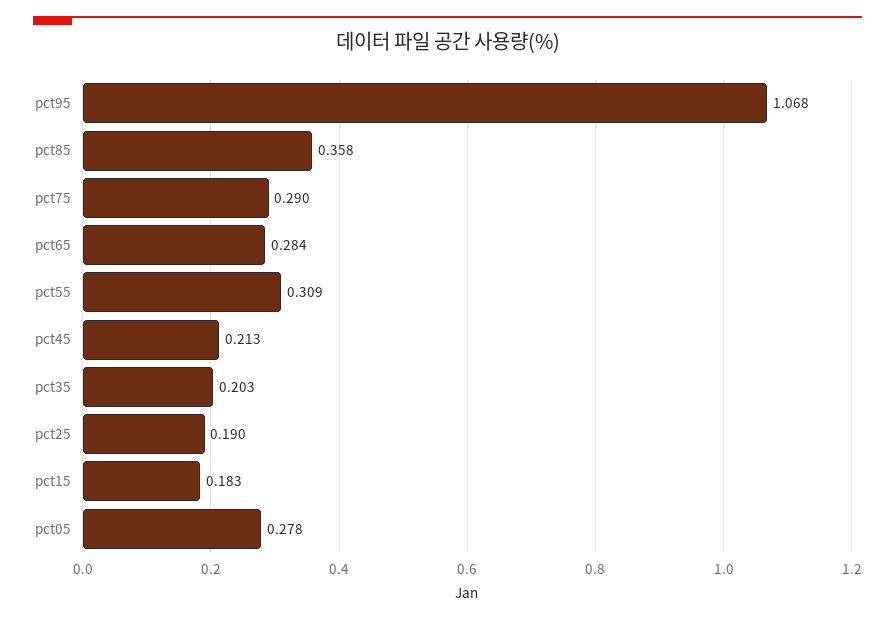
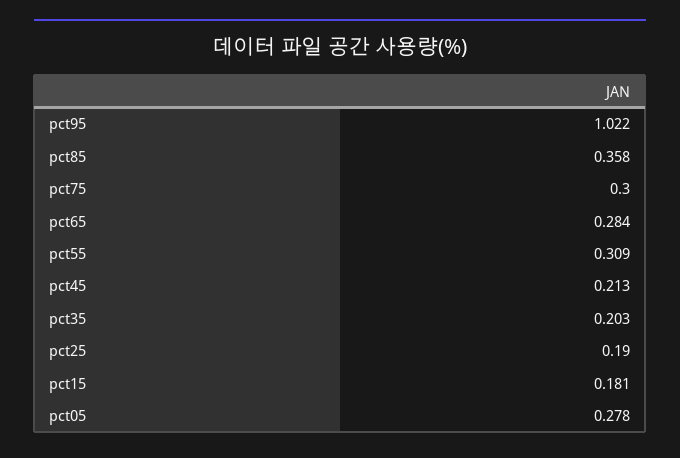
  {
-   "pct95": 1.068,
+   "pct95": 1.022,
    "pct85": 0.358,
-   "pct75": 0.29,
+   "pct75": 0.3,
    "pct65": 0.284,
    "pct55": 0.309,
    "pct45": 0.213,
    "pct35": 0.203,
    "pct25": 0.19,
-   "pct15": 0.183,
+   "pct15": 0.181,
    "pct05": 0.278
  }

